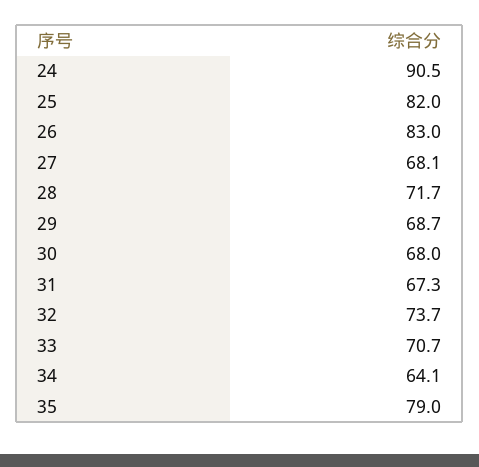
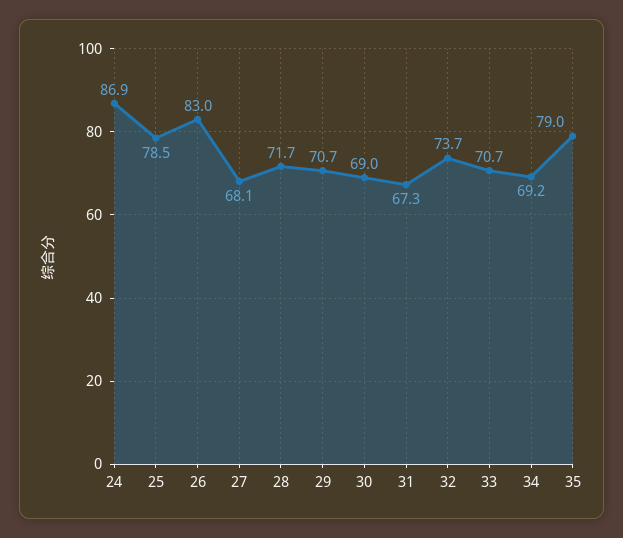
  {
-   "24": 90.5,
+   "24": 86.9,
-   "25": 82,
+   "25": 78.5,
    "26": 83,
    "27": 68.1,
    "28": 71.7,
-   "29": 68.7,
+   "29": 70.7,
-   "30": 68,
+   "30": 69,
    "31": 67.3,
    "32": 73.7,
    "33": 70.7,
-   "34": 64.1,
+   "34": 69.2,
    "35": 79
  }

